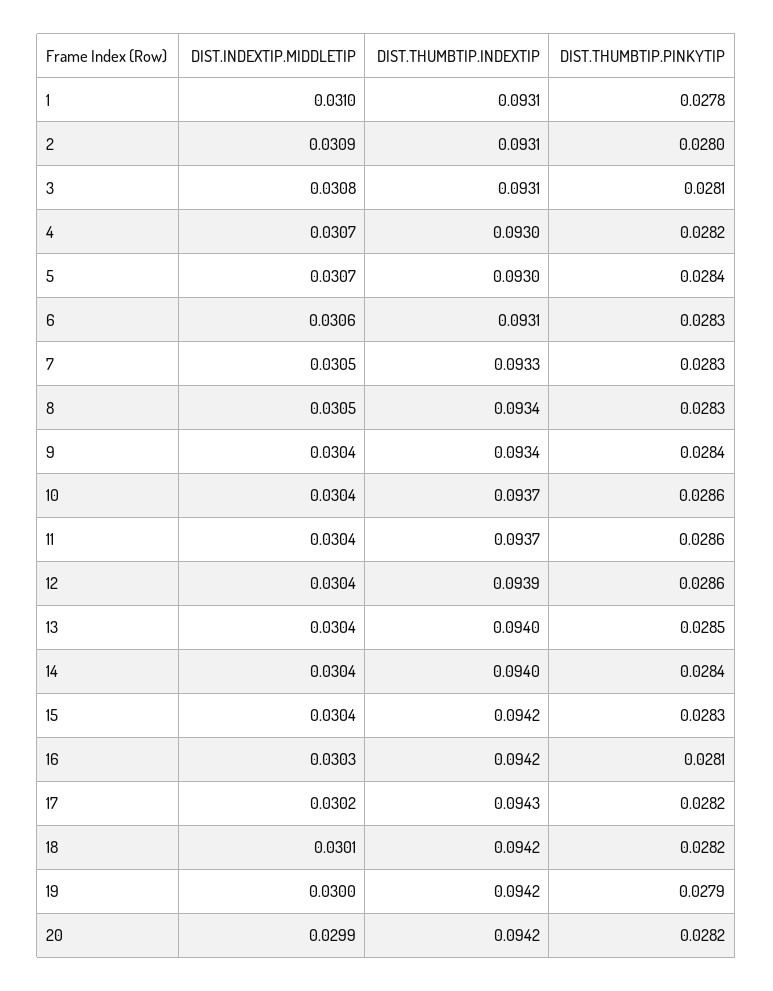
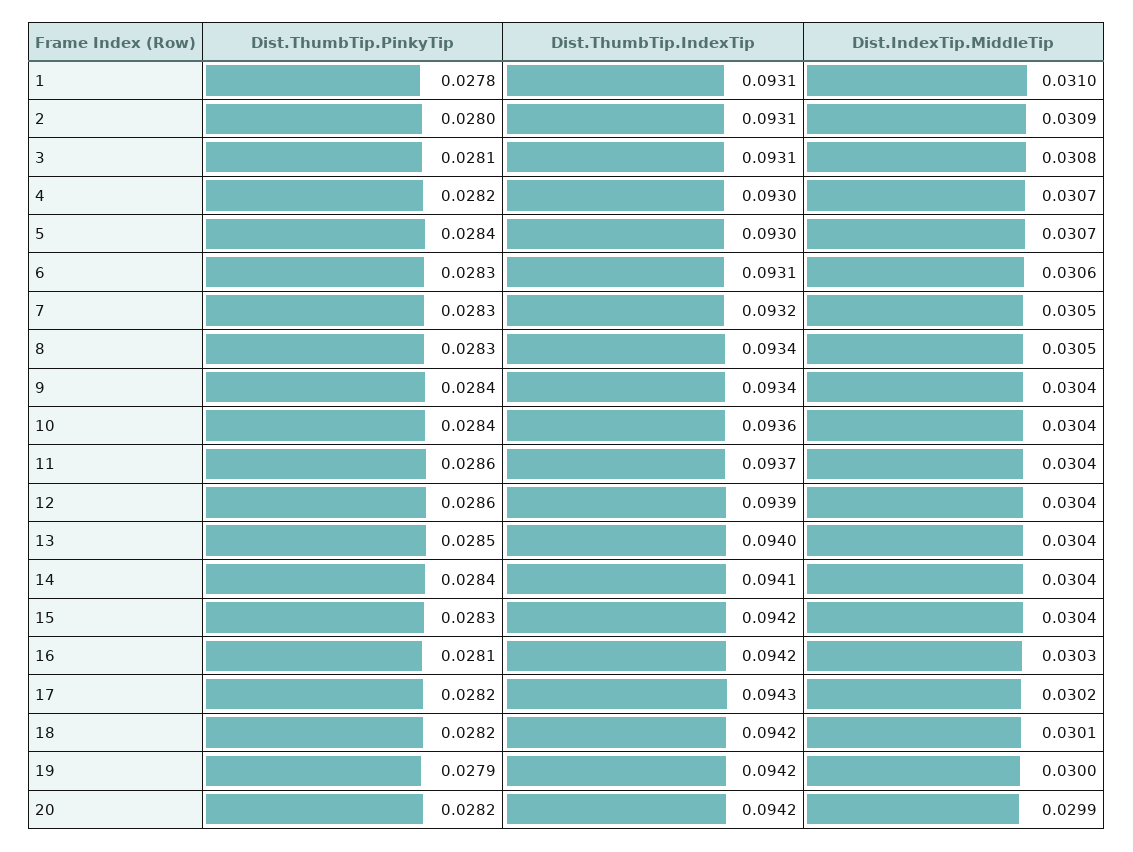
  {
    "DIST.INDEXTIP.MIDDLETIP": {
      "1": 0.031,
      "2": 0.0309,
      "3": 0.0308,
      "4": 0.0307,
      "5": 0.0307,
      "6": 0.0306,
      "7": 0.0305,
      "8": 0.0305,
      "9": 0.0304,
      "10": 0.0304,
      "11": 0.0304,
      "12": 0.0304,
      "13": 0.0304,
      "14": 0.0304,
      "15": 0.0304,
      "16": 0.0303,
      "17": 0.0302,
      "18": 0.0301,
      "19": 0.03,
      "20": 0.0299
    },
    "DIST.THUMBTIP.INDEXTIP": {
      "1": 0.0931,
      "2": 0.0931,
      "3": 0.0931,
      "4": 0.093,
      "5": 0.093,
      "6": 0.0931,
-     "7": 0.0933,
+     "7": 0.0932,
      "8": 0.0934,
      "9": 0.0934,
-     "10": 0.0937,
+     "10": 0.0936,
      "11": 0.0937,
      "12": 0.0939,
      "13": 0.094,
-     "14": 0.094,
+     "14": 0.0941,
      "15": 0.0942,
      "16": 0.0942,
      "17": 0.0943,
      "18": 0.0942,
      "19": 0.0942,
      "20": 0.0942
    },
    "DIST.THUMBTIP.PINKYTIP": {
      "1": 0.0278,
      "2": 0.028,
      "3": 0.0281,
      "4": 0.0282,
      "5": 0.0284,
      "6": 0.0283,
      "7": 0.0283,
      "8": 0.0283,
      "9": 0.0284,
-     "10": 0.0286,
+     "10": 0.0284,
      "11": 0.0286,
      "12": 0.0286,
      "13": 0.0285,
      "14": 0.0284,
      "15": 0.0283,
      "16": 0.0281,
      "17": 0.0282,
      "18": 0.0282,
      "19": 0.0279,
      "20": 0.0282
    }
  }

